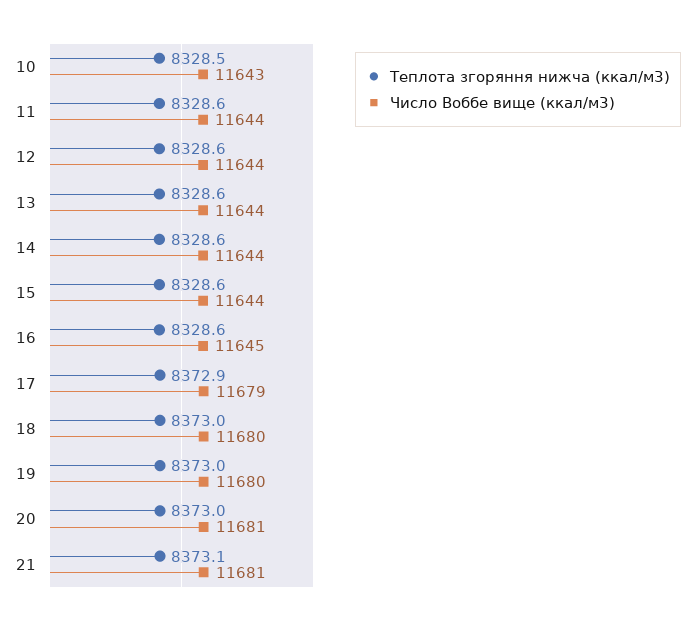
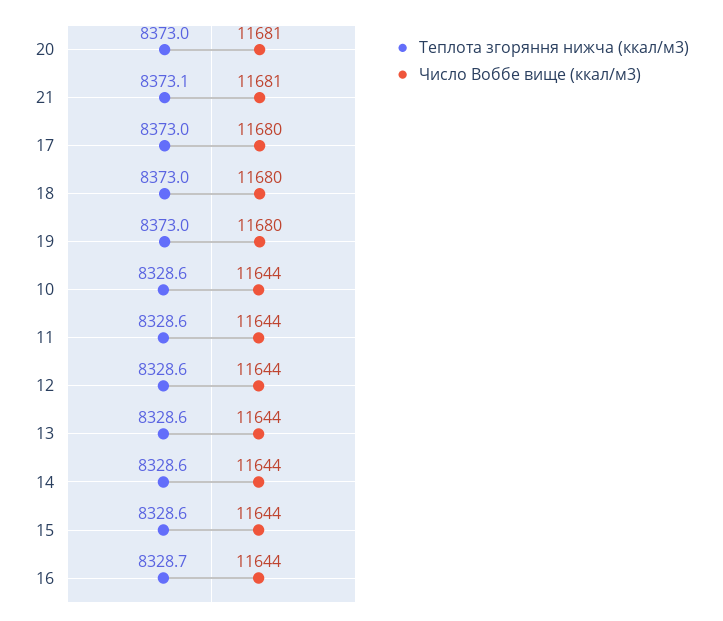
  {
    "Теплота згоряння нижча (ккал/м3)": {
-     "10": 8328.5,
+     "10": 8328.6,
      "11": 8328.6,
      "12": 8328.6,
      "13": 8328.6,
      "14": 8328.6,
      "15": 8328.6,
-     "16": 8328.6,
+     "16": 8328.7,
-     "17": 8372.9,
+     "17": 8373,
      "18": 8373,
      "19": 8373,
      "20": 8373,
      "21": 8373.1
    },
    "Число Воббе вище (ккал/м3)": {
-     "10": 11643,
+     "10": 11644,
      "11": 11644,
      "12": 11644,
      "13": 11644,
      "14": 11644,
      "15": 11644,
-     "16": 11645,
+     "16": 11644,
-     "17": 11679,
+     "17": 11680,
      "18": 11680,
      "19": 11680,
      "20": 11681,
      "21": 11681
    }
  }

